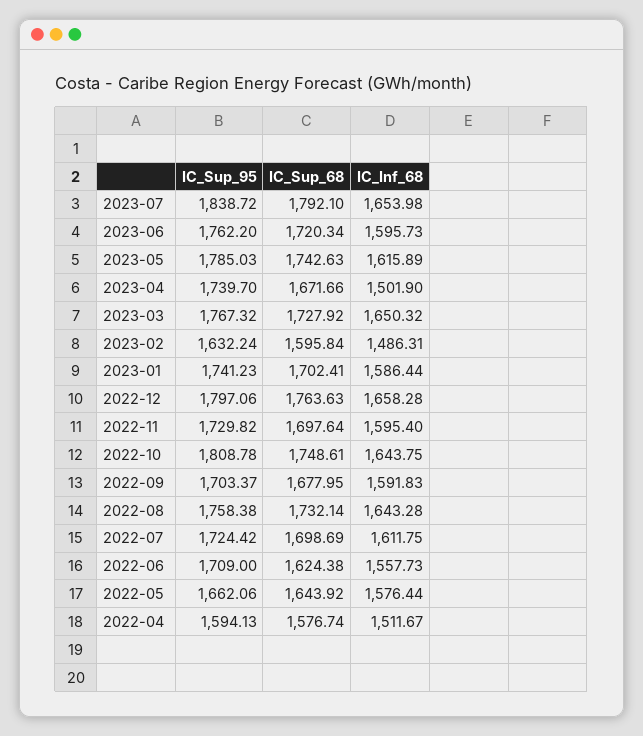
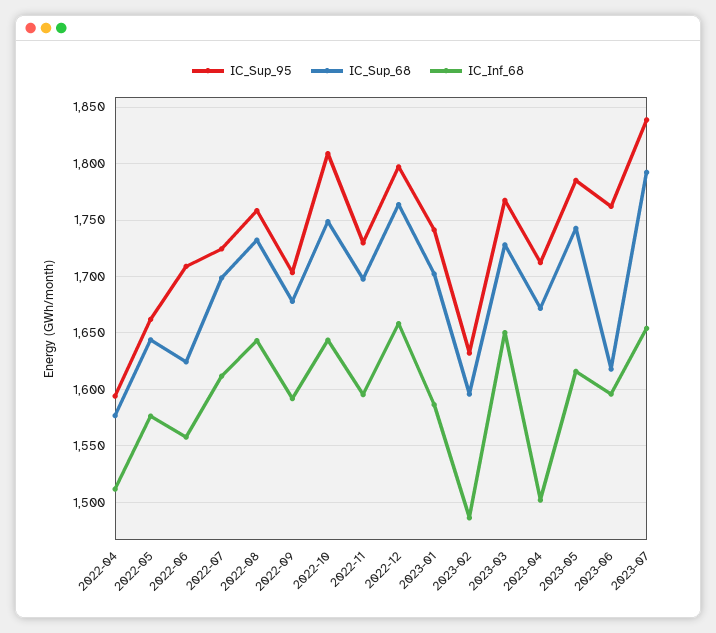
  {
    "IC_Sup_95": {
      "2023-07": 1838.72,
      "2023-06": 1762.2,
      "2023-05": 1785.03,
-     "2023-04": 1739.7,
+     "2023-04": 1710,
      "2023-03": 1767.32,
      "2023-02": 1632.24,
      "2023-01": 1741.23,
      "2022-12": 1797.06,
      "2022-11": 1729.82,
      "2022-10": 1808.78,
      "2022-09": 1703.37,
      "2022-08": 1758.38,
      "2022-07": 1724.42,
      "2022-06": 1709,
      "2022-05": 1662.06,
      "2022-04": 1594.13
    },
    "IC_Sup_68": {
      "2023-07": 1792.1,
-     "2023-06": 1720.34,
+     "2023-06": 1620,
      "2023-05": 1742.63,
      "2023-04": 1671.66,
      "2023-03": 1727.92,
      "2023-02": 1595.84,
      "2023-01": 1702.41,
      "2022-12": 1763.63,
      "2022-11": 1697.64,
      "2022-10": 1748.61,
      "2022-09": 1677.95,
      "2022-08": 1732.14,
      "2022-07": 1698.69,
      "2022-06": 1624.38,
      "2022-05": 1643.92,
      "2022-04": 1576.74
    },
    "IC_Inf_68": {
      "2023-07": 1653.98,
      "2023-06": 1595.73,
      "2023-05": 1615.89,
      "2023-04": 1501.9,
      "2023-03": 1650.32,
      "2023-02": 1486.31,
      "2023-01": 1586.44,
      "2022-12": 1658.28,
      "2022-11": 1595.4,
      "2022-10": 1643.75,
      "2022-09": 1591.83,
      "2022-08": 1643.28,
      "2022-07": 1611.75,
      "2022-06": 1557.73,
      "2022-05": 1576.44,
      "2022-04": 1511.67
    }
  }

